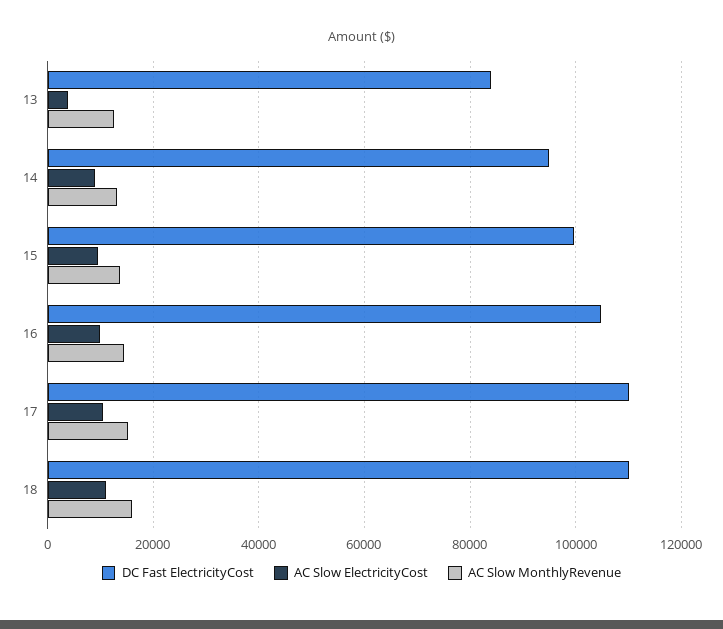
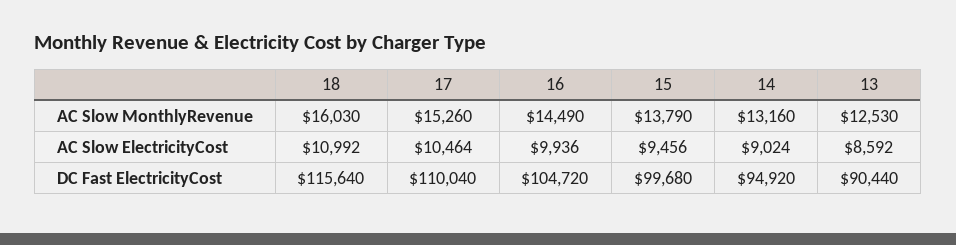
  {
    "DC Fast ElectricityCost": {
-     "13": 84000,
+     "13": 90440,
      "14": 94920,
      "15": 99680,
      "16": 104720,
      "17": 110040,
-     "18": 110000
+     "18": 115640
    },
    "AC Slow ElectricityCost": {
-     "13": 4000,
+     "13": 8592,
      "14": 9024,
      "15": 9456,
      "16": 9936,
      "17": 10464,
      "18": 10992
    },
    "AC Slow MonthlyRevenue": {
      "13": 12530,
      "14": 13160,
      "15": 13790,
      "16": 14490,
      "17": 15260,
      "18": 16030
    }
  }

